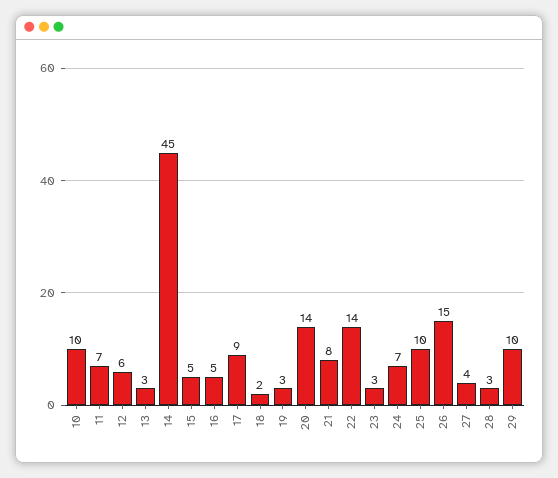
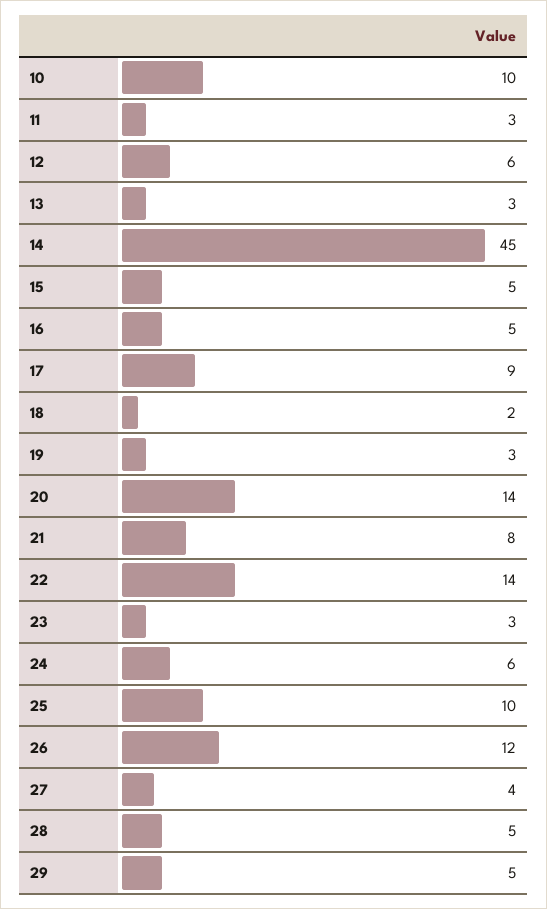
  {
    "10": 10,
-   "11": 7,
+   "11": 3,
    "12": 6,
    "13": 3,
    "14": 45,
    "15": 5,
    "16": 5,
    "17": 9,
    "18": 2,
    "19": 3,
    "20": 14,
    "21": 8,
    "22": 14,
    "23": 3,
-   "24": 7,
+   "24": 6,
    "25": 10,
-   "26": 15,
+   "26": 12,
    "27": 4,
-   "28": 3,
+   "28": 5,
-   "29": 10
+   "29": 5
  }

